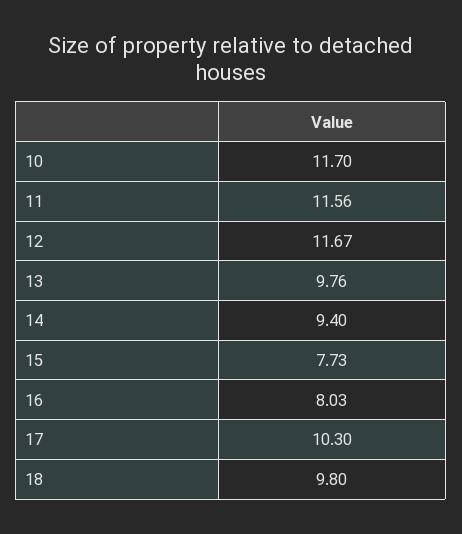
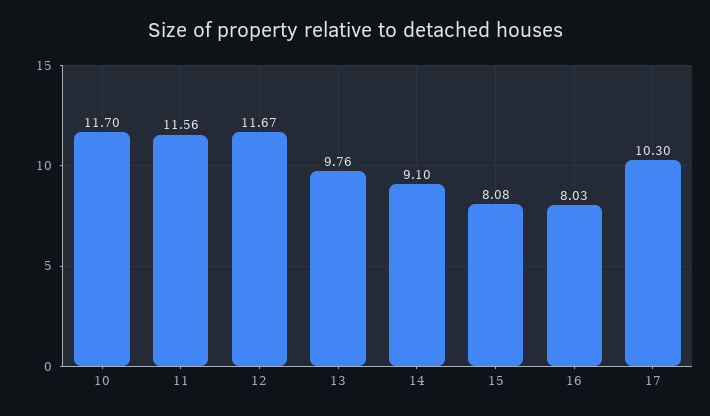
  {
    "10": 11.7,
    "11": 11.56,
    "12": 11.67,
    "13": 9.76,
-   "14": 9.4,
+   "14": 9.1,
-   "15": 7.73,
+   "15": 8.08,
    "16": 8.03,
-   "17": 10.3,
+   "17": 10.3
-   "18": 9.8
  }

